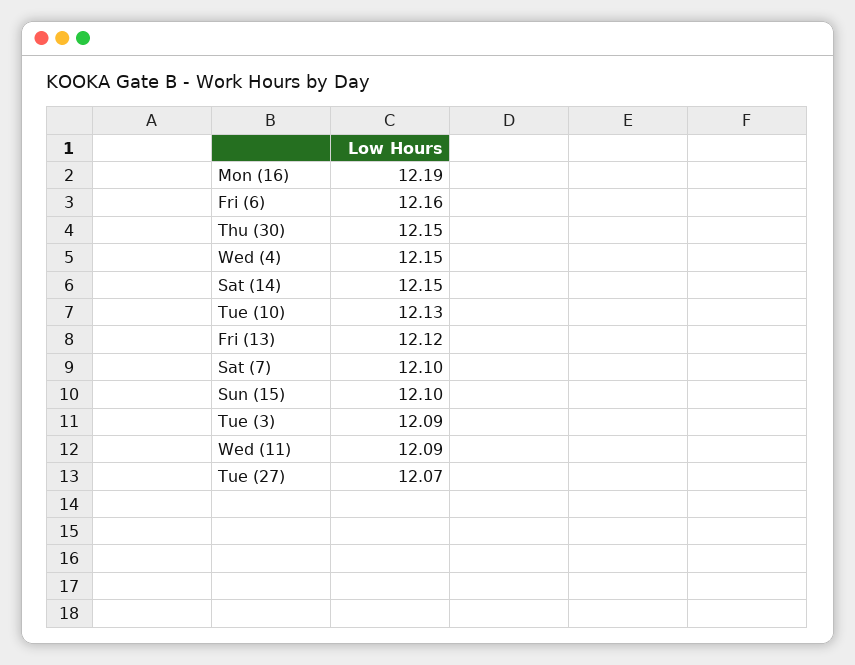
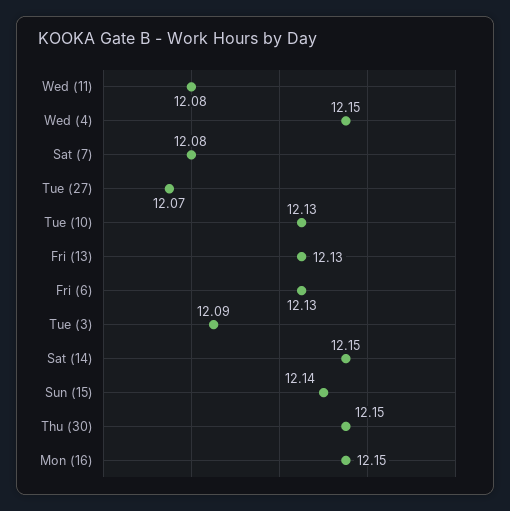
  {
-   "Mon (16)": 12.19,
+   "Mon (16)": 12.15,
-   "Fri (6)": 12.16,
+   "Fri (6)": 12.13,
    "Thu (30)": 12.15,
    "Wed (4)": 12.15,
    "Sat (14)": 12.15,
    "Tue (10)": 12.13,
-   "Fri (13)": 12.12,
+   "Fri (13)": 12.13,
-   "Sat (7)": 12.1,
+   "Sat (7)": 12.08,
-   "Sun (15)": 12.1,
+   "Sun (15)": 12.14,
    "Tue (3)": 12.09,
-   "Wed (11)": 12.09,
+   "Wed (11)": 12.08,
    "Tue (27)": 12.07
  }

